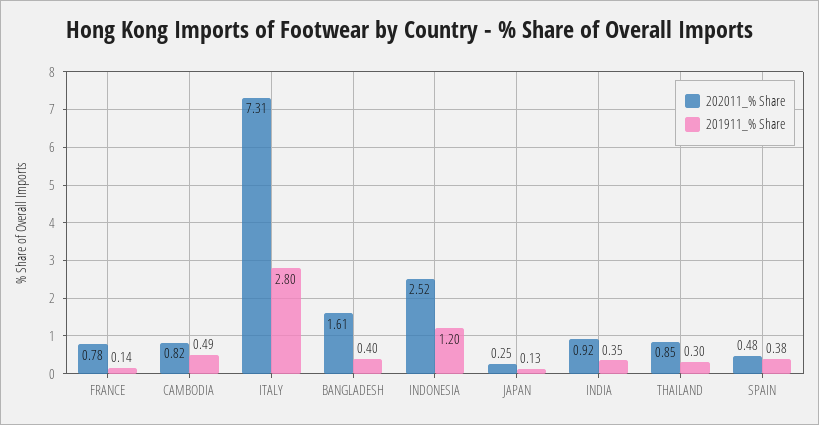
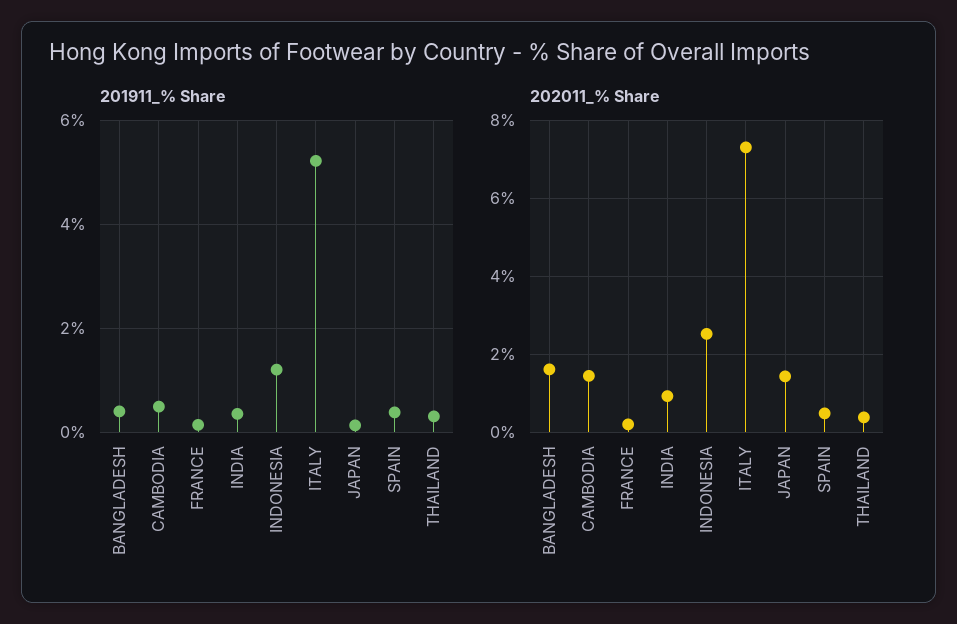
  {
    "202011_% Share": {
-     "FRANCE": 0.78,
+     "FRANCE": 0.2,
-     "CAMBODIA": 0.82,
+     "CAMBODIA": 1.4,
      "ITALY": 7.31,
      "BANGLADESH": 1.61,
      "INDONESIA": 2.52,
-     "JAPAN": 0.25,
+     "JAPAN": 1.4,
      "INDIA": 0.92,
-     "THAILAND": 0.85,
+     "THAILAND": 0.4,
      "SPAIN": 0.48
    },
    "201911_% Share": {
      "FRANCE": 0.14,
      "CAMBODIA": 0.49,
-     "ITALY": 2.8,
+     "ITALY": 5.2,
      "BANGLADESH": 0.4,
      "INDONESIA": 1.2,
      "JAPAN": 0.13,
      "INDIA": 0.35,
      "THAILAND": 0.3,
      "SPAIN": 0.38
    }
  }

